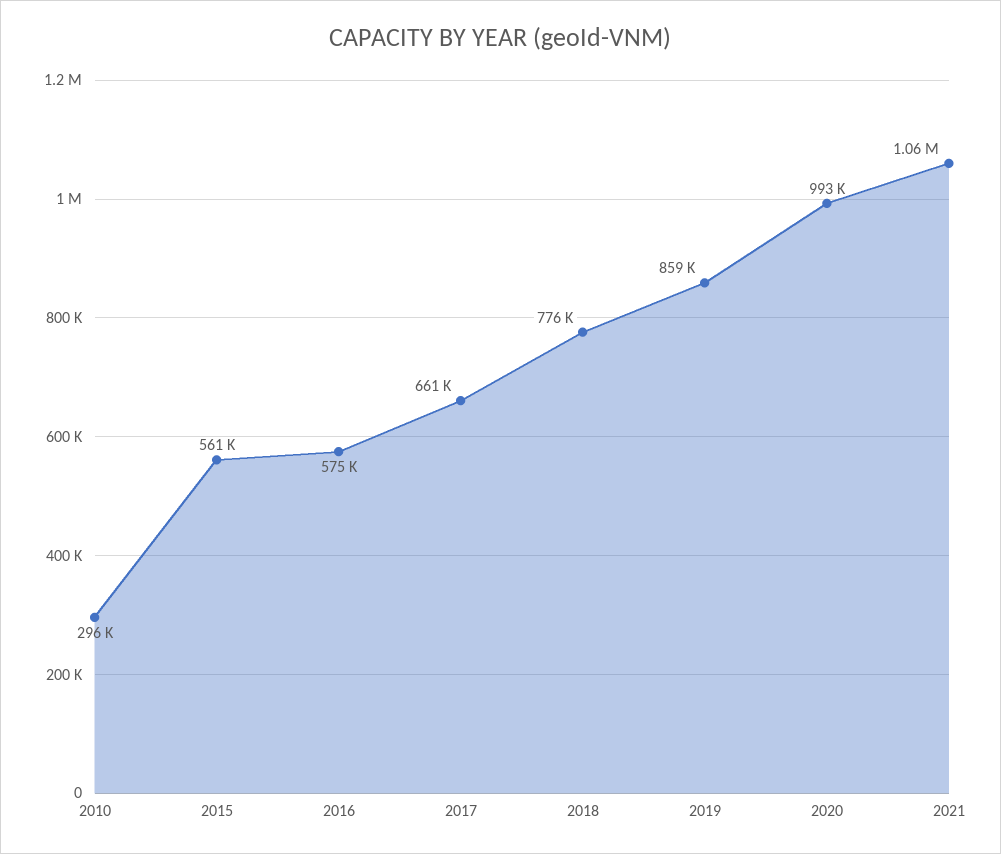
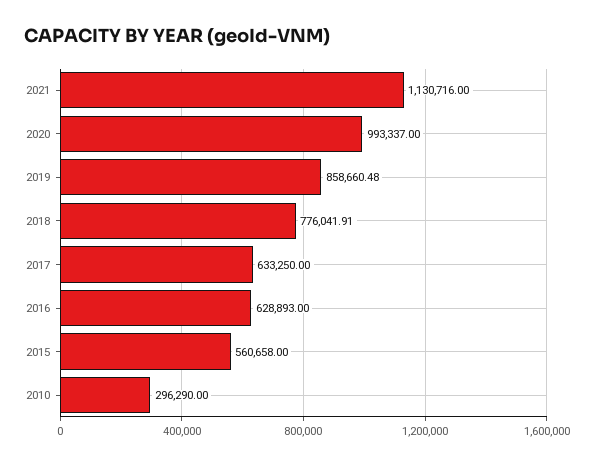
  {
    "2010": 296290,
    "2015": 560658,
-   "2016": 575000,
+   "2016": 628893,
-   "2017": 661000,
+   "2017": 633250,
    "2018": 776041.91,
    "2019": 858660.48,
    "2020": 993337,
-   "2021": 1060000
+   "2021": 1130716
  }

